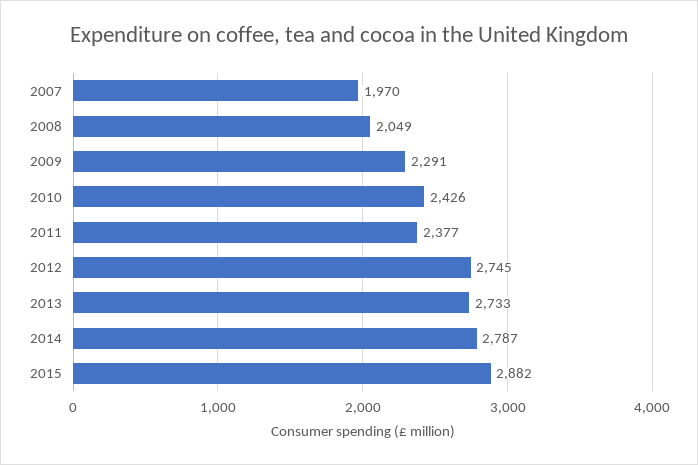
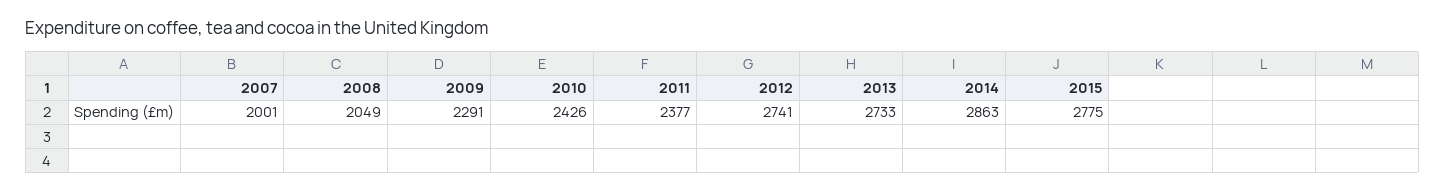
  {
-   "2007": 1970,
+   "2007": 2001,
    "2008": 2049,
    "2009": 2291,
    "2010": 2426,
    "2011": 2377,
-   "2012": 2745,
+   "2012": 2741,
    "2013": 2733,
-   "2014": 2787,
+   "2014": 2863,
-   "2015": 2882
+   "2015": 2775
  }

